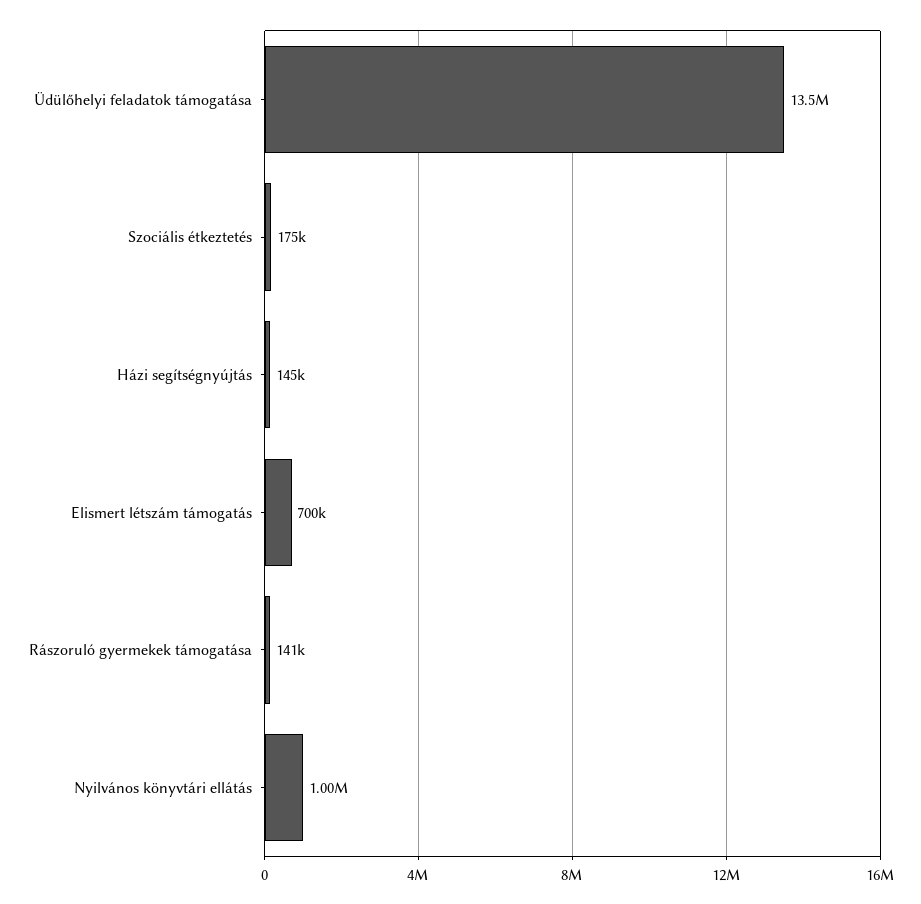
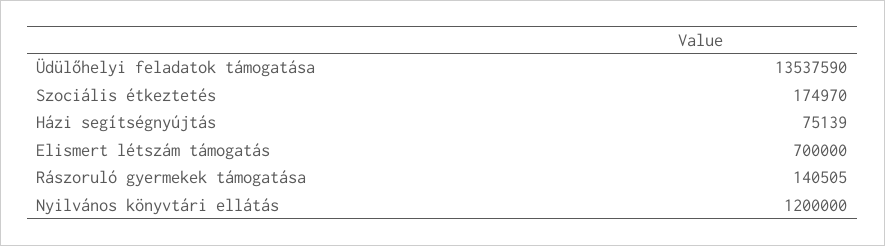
  {
    "Üdülőhelyi feladatok támogatása": 13537590,
    "Szociális étkeztetés": 174970,
-   "Házi segítségnyújtás": 145000,
+   "Házi segítségnyújtás": 75139,
    "Elismert létszám támogatás": 700000,
    "Rászoruló gyermekek támogatása": 140505,
-   "Nyilvános könyvtári ellátás": 1000000
+   "Nyilvános könyvtári ellátás": 1200000
  }

